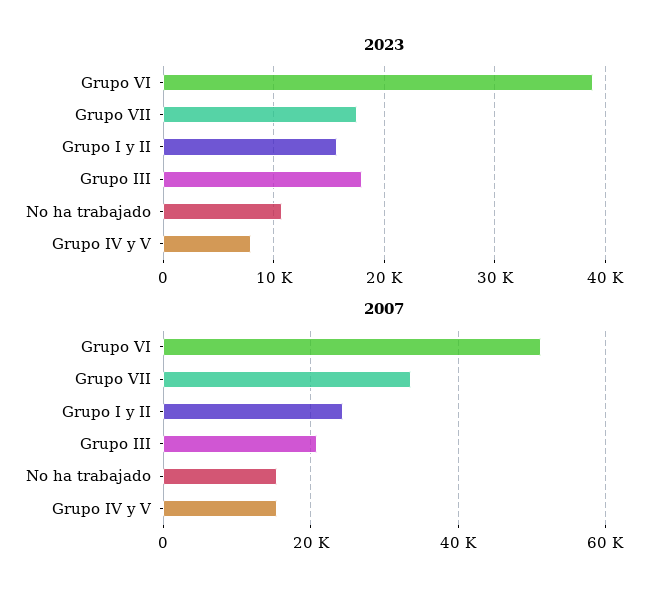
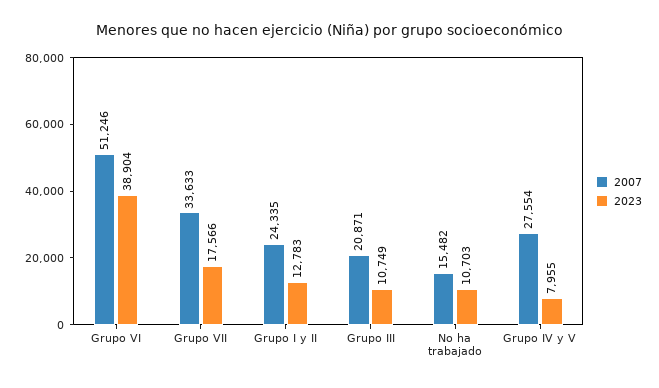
  {
    "2023": {
      "Grupo VI": 38904,
      "Grupo VII": 17566,
-     "Grupo I y II": 16000,
+     "Grupo I y II": 12783,
-     "Grupo III": 18000,
+     "Grupo III": 10749,
      "No ha trabajado": 10703,
      "Grupo IV y V": 7955
    },
    "2007": {
      "Grupo VI": 51246,
      "Grupo VII": 33633,
      "Grupo I y II": 24335,
      "Grupo III": 20871,
      "No ha trabajado": 15482,
-     "Grupo IV y V": 16000
+     "Grupo IV y V": 27554
    }
  }

